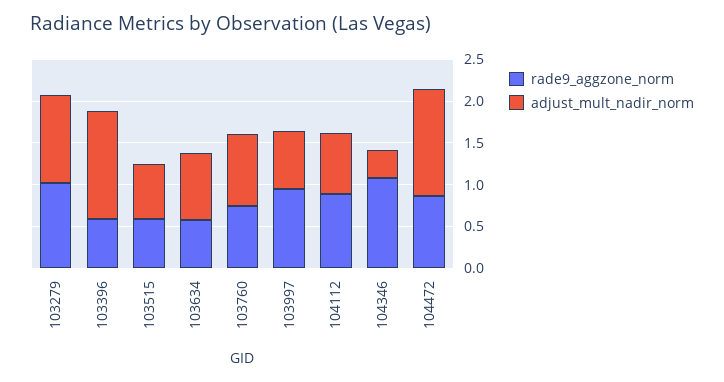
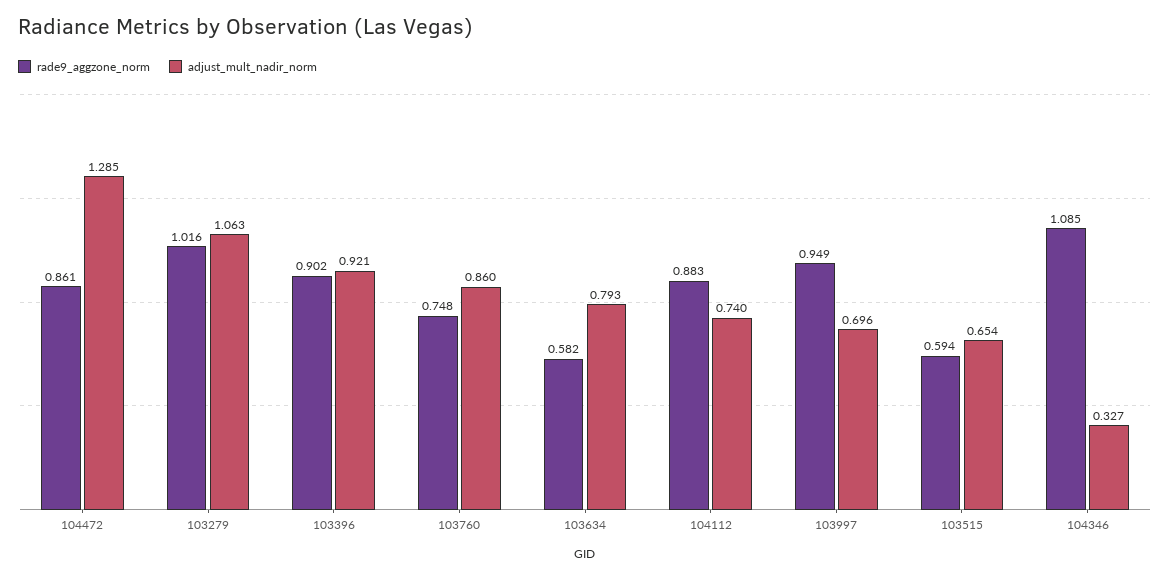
  {
    "rade9_aggzone_norm": {
      "103279": 1.016,
-     "103396": 0.6,
+     "103396": 0.902,
      "103515": 0.594,
      "103634": 0.582,
      "103760": 0.748,
      "103997": 0.949,
      "104112": 0.883,
      "104346": 1.085,
      "104472": 0.861
    },
    "adjust_mult_nadir_norm": {
      "103279": 1.063,
-     "103396": 1.3,
+     "103396": 0.921,
      "103515": 0.654,
      "103634": 0.793,
      "103760": 0.86,
      "103997": 0.696,
      "104112": 0.74,
      "104346": 0.327,
      "104472": 1.285
    }
  }

